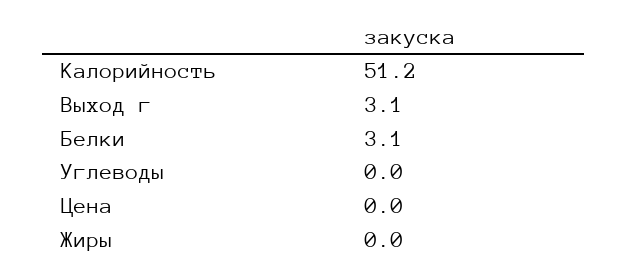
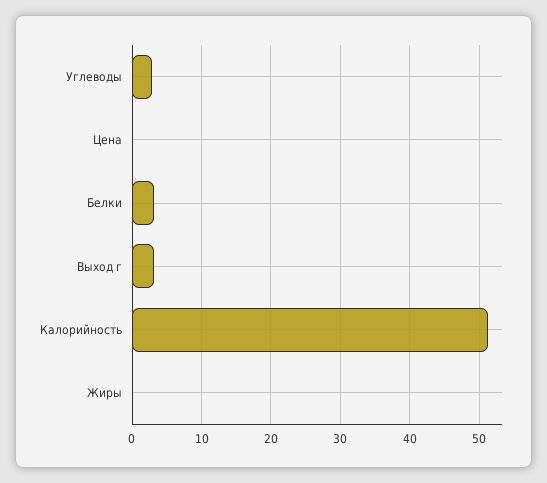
  {
    "Калорийность": 51.2,
    "Выход г": 3.1,
    "Белки": 3.1,
-   "Углеводы": 0,
+   "Углеводы": 3,
    "Цена": 0,
    "Жиры": 0
  }

